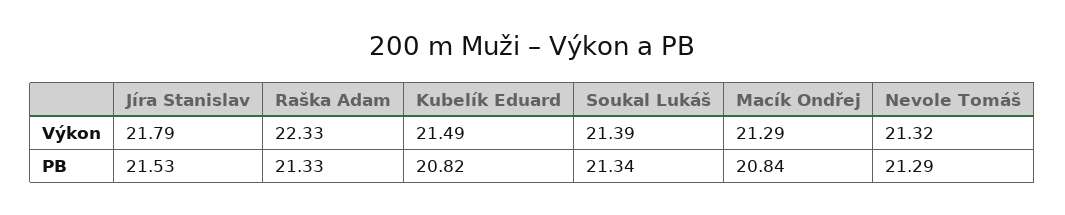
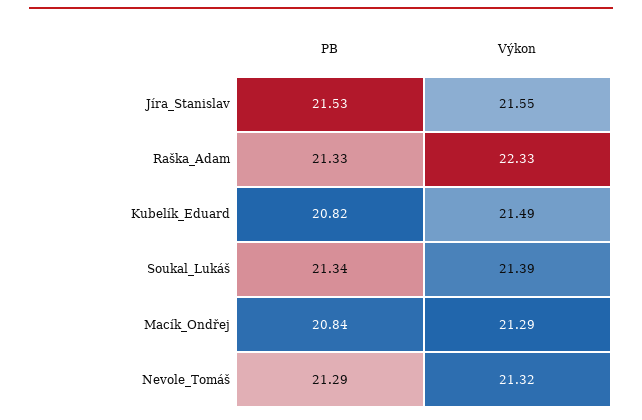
  {
    "Jíra Stanislav": {
-     "Výkon": 21.79,
+     "Výkon": 21.55,
      "PB": 21.53
    },
    "Raška Adam": {
      "Výkon": 22.33,
      "PB": 21.33
    },
    "Kubelík Eduard": {
      "Výkon": 21.49,
      "PB": 20.82
    },
    "Soukal Lukáš": {
      "Výkon": 21.39,
      "PB": 21.34
    },
    "Macík Ondřej": {
      "Výkon": 21.29,
      "PB": 20.84
    },
    "Nevole Tomáš": {
      "Výkon": 21.32,
      "PB": 21.29
    }
  }

